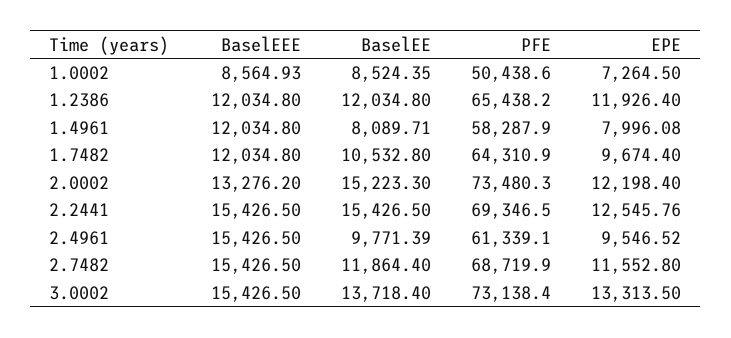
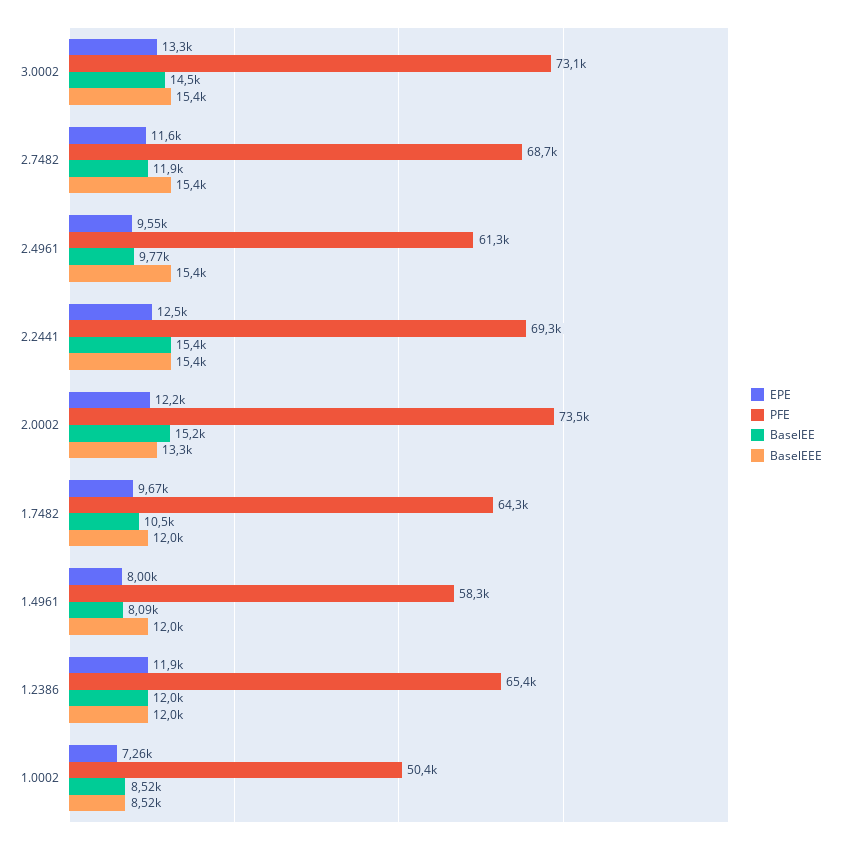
  {
    "BaselEEE": {
-     "1.0002": 8564.93,
+     "1.0002": 8520,
      "1.2386": 12034.8,
      "1.4961": 12034.8,
      "1.7482": 12034.8,
      "2.0002": 13276.2,
      "2.2441": 15426.5,
      "2.4961": 15426.5,
      "2.7482": 15426.5,
      "3.0002": 15426.5
    },
    "BaselEE": {
      "1.0002": 8524.35,
      "1.2386": 12034.8,
      "1.4961": 8089.71,
      "1.7482": 10532.8,
      "2.0002": 15223.3,
      "2.2441": 15426.5,
      "2.4961": 9771.39,
      "2.7482": 11864.4,
-     "3.0002": 13718.4
+     "3.0002": 14500
    },
    "PFE": {
      "1.0002": 50438.6,
      "1.2386": 65438.2,
      "1.4961": 58287.9,
      "1.7482": 64310.9,
      "2.0002": 73480.3,
      "2.2441": 69346.5,
      "2.4961": 61339.1,
      "2.7482": 68719.9,
      "3.0002": 73138.4
    },
    "EPE": {
      "1.0002": 7264.5,
      "1.2386": 11926.4,
      "1.4961": 7996.08,
      "1.7482": 9674.4,
      "2.0002": 12198.4,
      "2.2441": 12545.76,
      "2.4961": 9546.52,
      "2.7482": 11552.8,
      "3.0002": 13313.5
    }
  }

